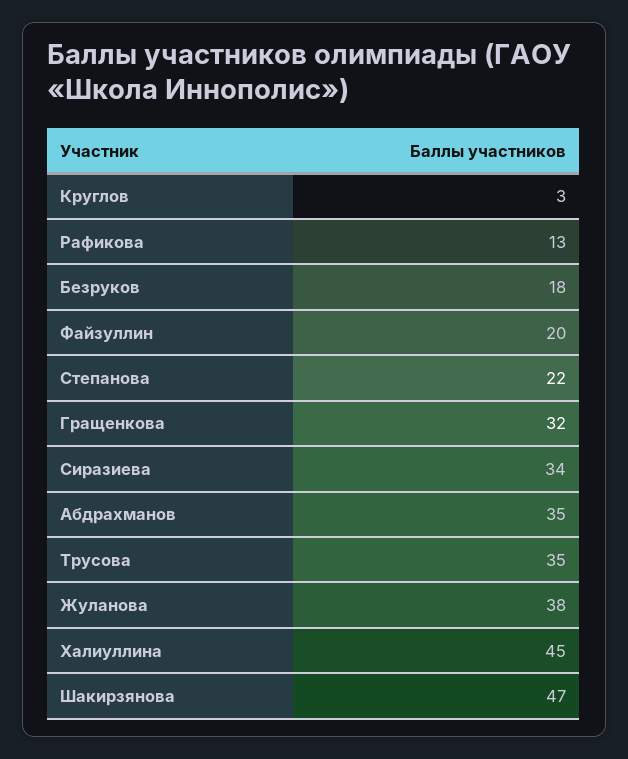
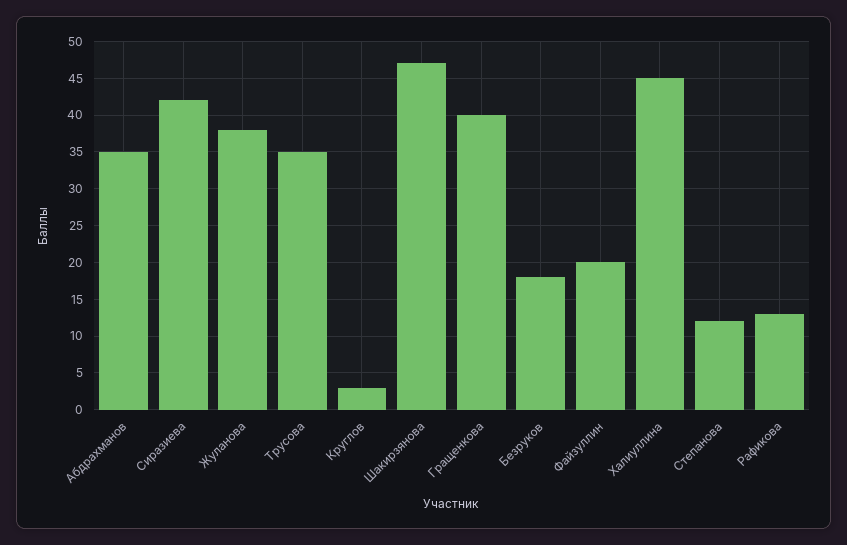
  {
    "Круглов": 3,
    "Рафикова": 13,
    "Безруков": 18,
    "Файзуллин": 20,
-   "Степанова": 22,
+   "Степанова": 12,
-   "Гращенкова": 32,
+   "Гращенкова": 40,
-   "Сиразиева": 34,
+   "Сиразиева": 42,
    "Абдрахманов": 35,
    "Трусова": 35,
    "Жуланова": 38,
    "Халиуллина": 45,
    "Шакирзянова": 47
  }

